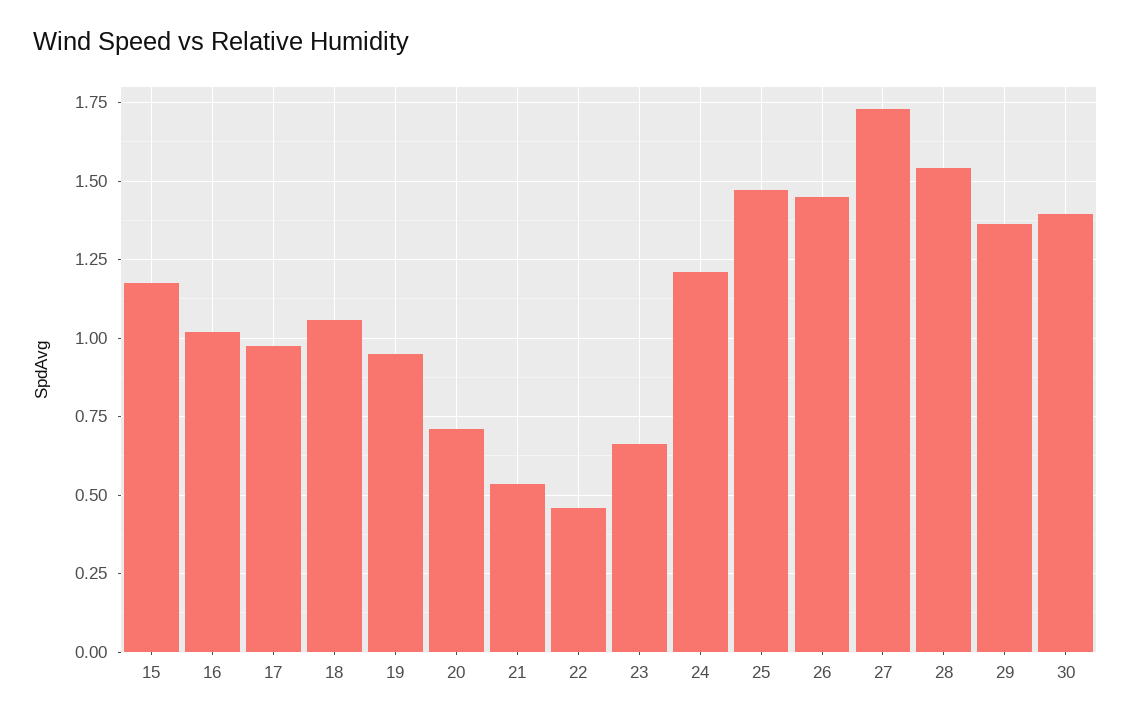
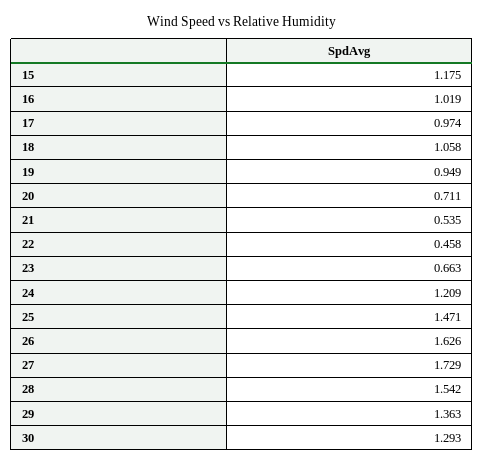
  {
    "15": 1.175,
    "16": 1.019,
    "17": 0.974,
    "18": 1.058,
    "19": 0.949,
    "20": 0.711,
    "21": 0.535,
    "22": 0.458,
    "23": 0.663,
    "24": 1.209,
    "25": 1.471,
-   "26": 1.45,
+   "26": 1.626,
    "27": 1.729,
    "28": 1.542,
    "29": 1.363,
-   "30": 1.4
+   "30": 1.293
  }

